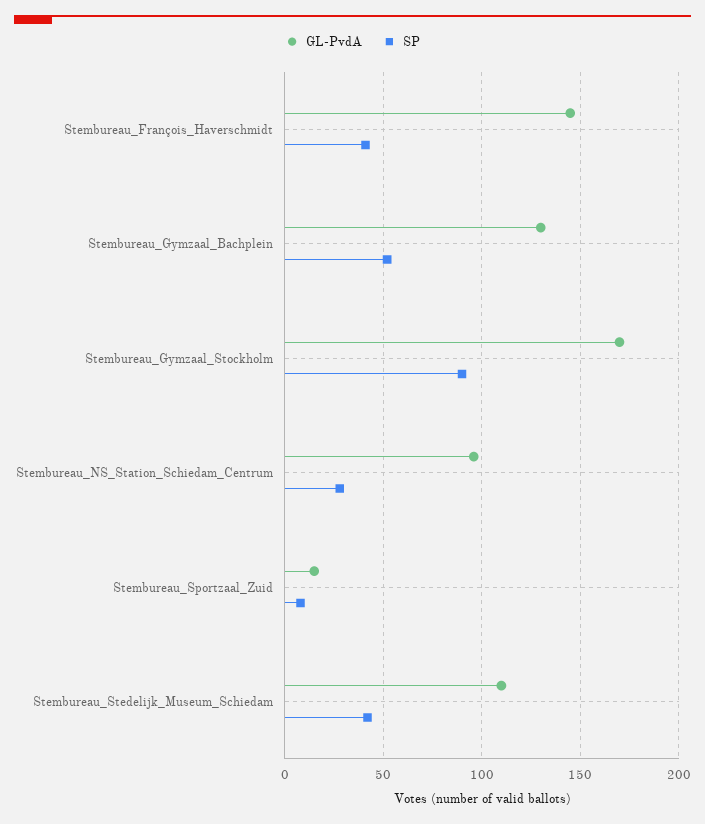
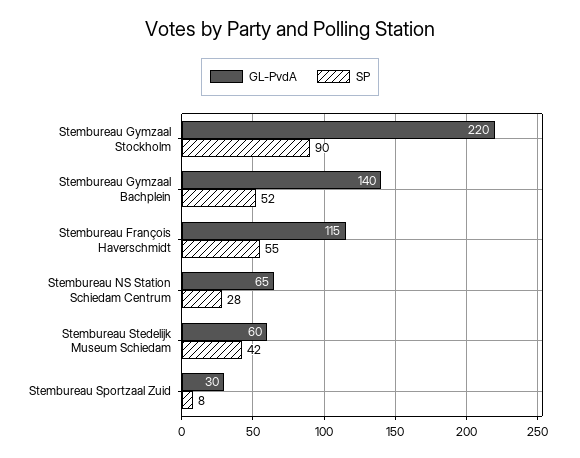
  {
    "GL-PvdA": {
-     "Stembureau_François_Haverschmidt": 145,
+     "Stembureau_François_Haverschmidt": 115,
-     "Stembureau_Gymzaal_Bachplein": 130,
+     "Stembureau_Gymzaal_Bachplein": 140,
-     "Stembureau_Gymzaal_Stockholm": 170,
+     "Stembureau_Gymzaal_Stockholm": 220,
-     "Stembureau_NS_Station_Schiedam_Centrum": 95,
+     "Stembureau_NS_Station_Schiedam_Centrum": 65,
-     "Stembureau_Sportzaal_Zuid": 15,
+     "Stembureau_Sportzaal_Zuid": 30,
-     "Stembureau_Stedelijk_Museum_Schiedam": 110
+     "Stembureau_Stedelijk_Museum_Schiedam": 60
    },
    "SP": {
-     "Stembureau_François_Haverschmidt": 40,
+     "Stembureau_François_Haverschmidt": 55,
      "Stembureau_Gymzaal_Bachplein": 52,
      "Stembureau_Gymzaal_Stockholm": 90,
      "Stembureau_NS_Station_Schiedam_Centrum": 28,
      "Stembureau_Sportzaal_Zuid": 8,
      "Stembureau_Stedelijk_Museum_Schiedam": 42
    }
  }

